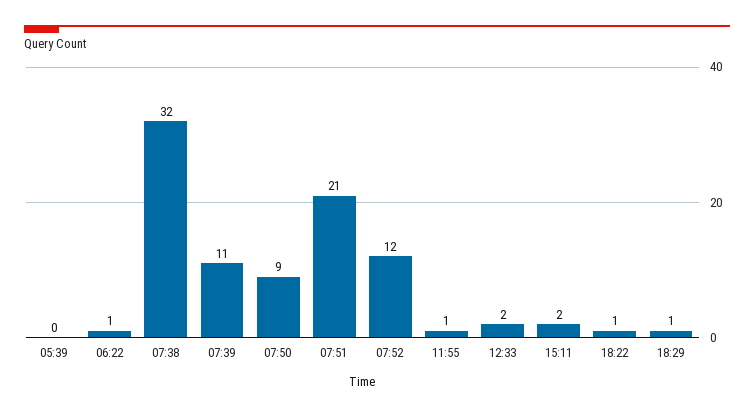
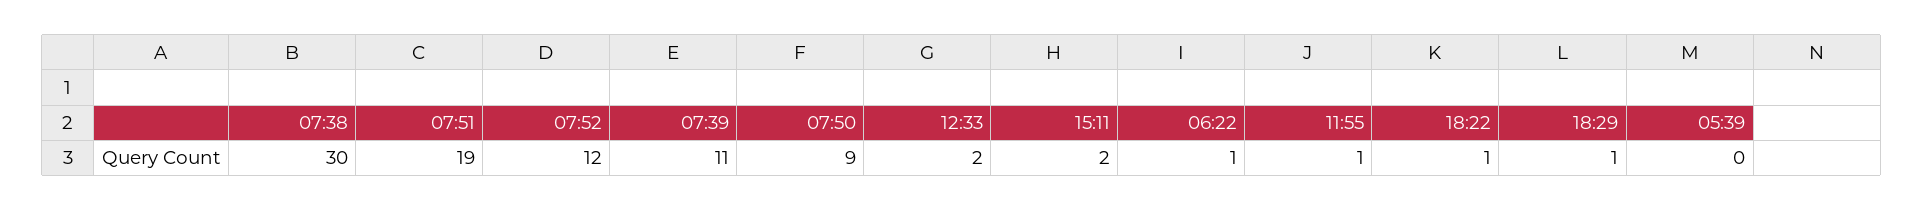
  {
    "05:39": 0,
    "06:22": 1,
-   "07:38": 32,
+   "07:38": 30,
    "07:39": 11,
    "07:50": 9,
-   "07:51": 21,
+   "07:51": 19,
    "07:52": 12,
    "11:55": 1,
    "12:33": 2,
    "15:11": 2,
    "18:22": 1,
    "18:29": 1
  }

